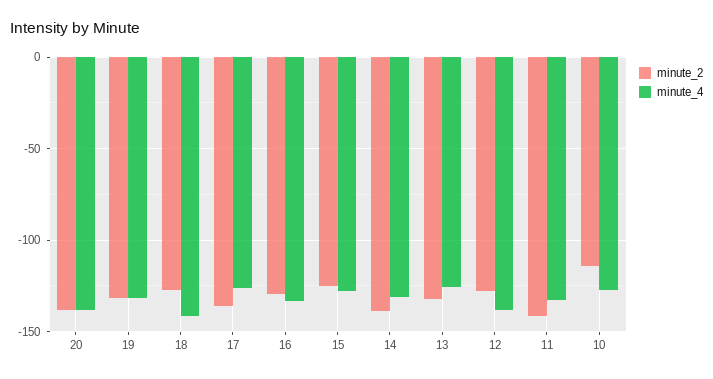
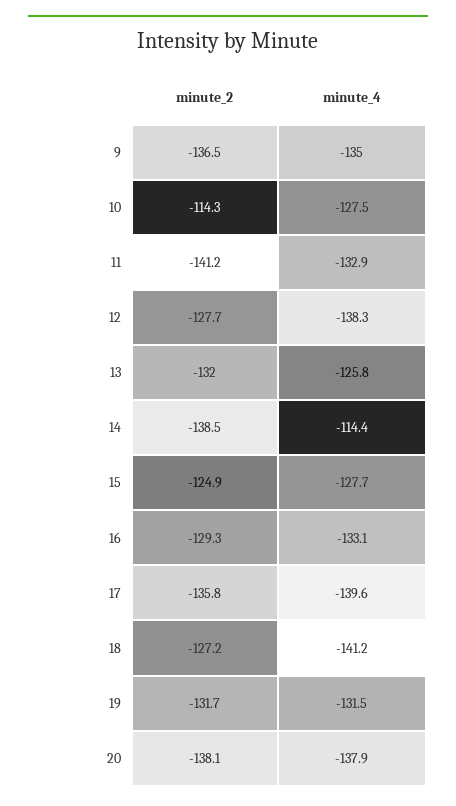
  {
    "minute_2": {
      "20": -138.1,
      "19": -131.7,
      "18": -127.2,
      "17": -135.8,
      "16": -129.3,
      "15": -124.9,
      "14": -138.5,
      "13": -132,
      "12": -127.7,
      "11": -141.2,
-     "10": -114.3
+     "10": -114.3,
+     "9": -136.5
    },
    "minute_4": {
      "20": -137.9,
      "19": -131.5,
      "18": -141.2,
-     "17": -125,
+     "17": -139.6,
      "16": -133.1,
      "15": -127.7,
-     "14": -130,
+     "14": -114.4,
      "13": -125.8,
      "12": -138.3,
      "11": -132.9,
-     "10": -127.5
+     "10": -127.5,
+     "9": -135
    }
  }

